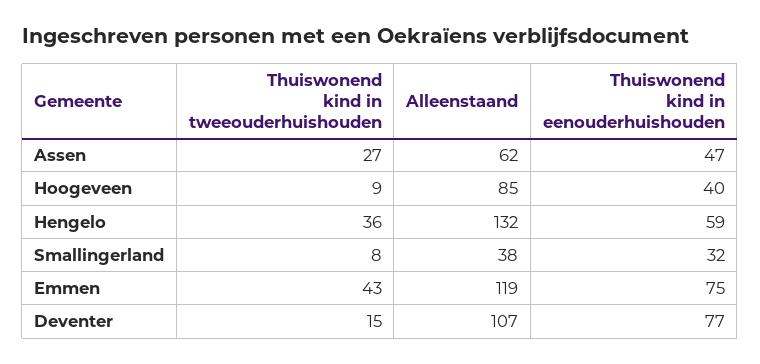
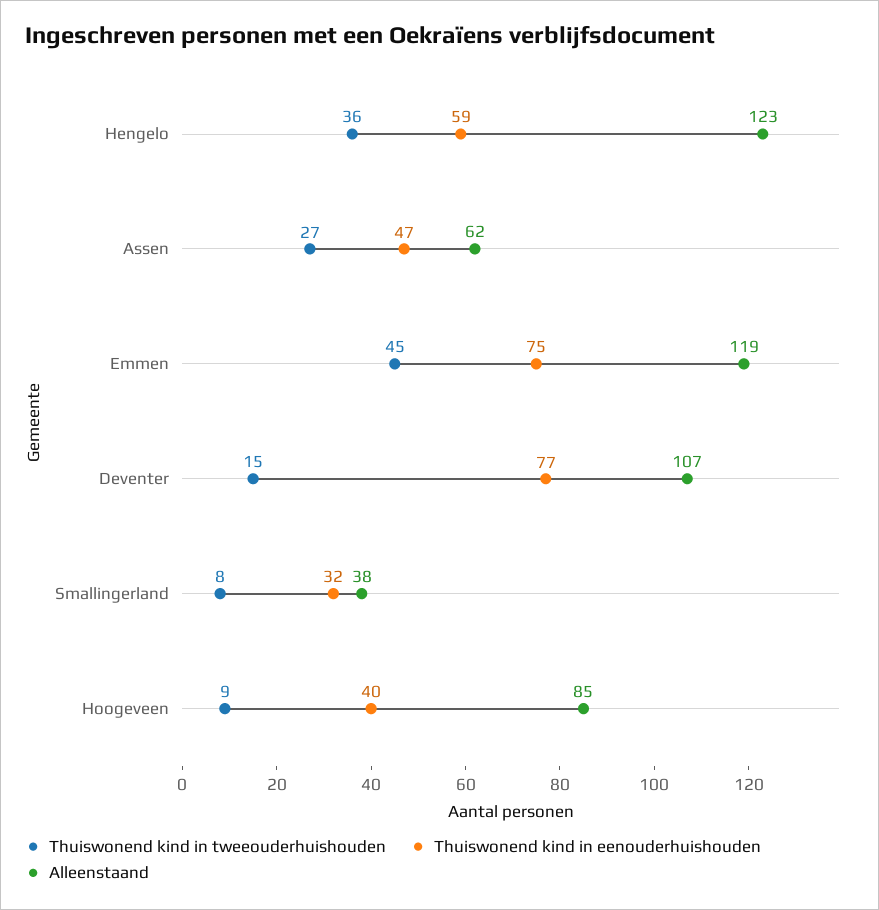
  {
    "Thuiswonend kind in tweeouderhuishouden": {
      "Assen": 27,
      "Hoogeveen": 9,
      "Hengelo": 36,
      "Smallingerland": 8,
-     "Emmen": 43,
+     "Emmen": 45,
      "Deventer": 15
    },
    "Alleenstaand": {
      "Assen": 62,
      "Hoogeveen": 85,
-     "Hengelo": 132,
+     "Hengelo": 123,
      "Smallingerland": 38,
      "Emmen": 119,
      "Deventer": 107
    },
    "Thuiswonend kind in eenouderhuishouden": {
      "Assen": 47,
      "Hoogeveen": 40,
      "Hengelo": 59,
      "Smallingerland": 32,
      "Emmen": 75,
      "Deventer": 77
    }
  }

